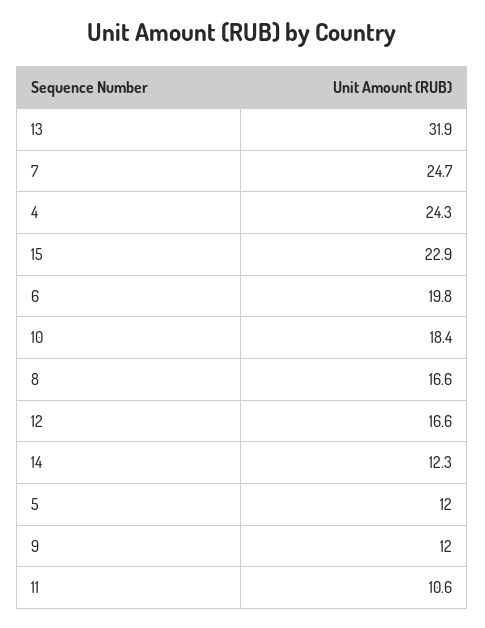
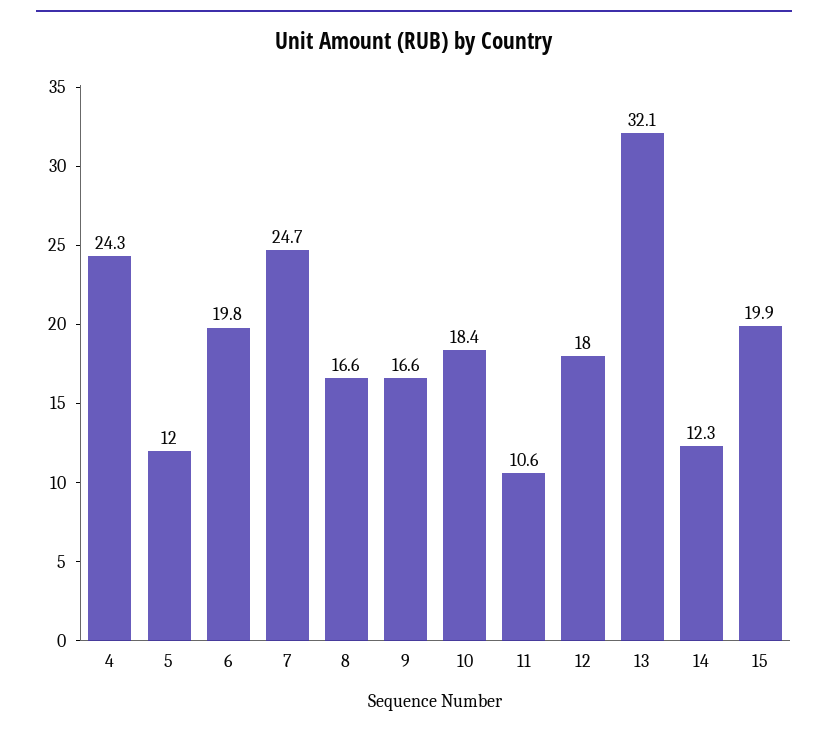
  {
-   "13": 31.9,
+   "13": 32.1,
    "7": 24.7,
    "4": 24.3,
-   "15": 22.9,
+   "15": 19.9,
    "6": 19.8,
    "10": 18.4,
    "8": 16.6,
-   "12": 16.6,
+   "12": 18,
    "14": 12.3,
    "5": 12,
-   "9": 12,
+   "9": 16.6,
    "11": 10.6
  }

